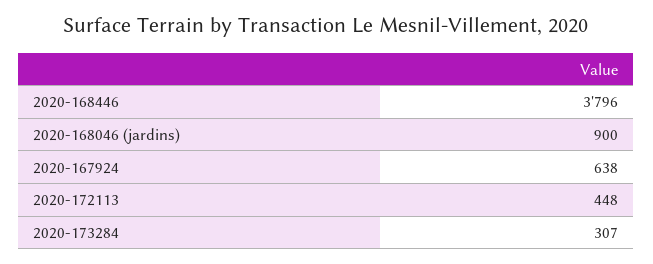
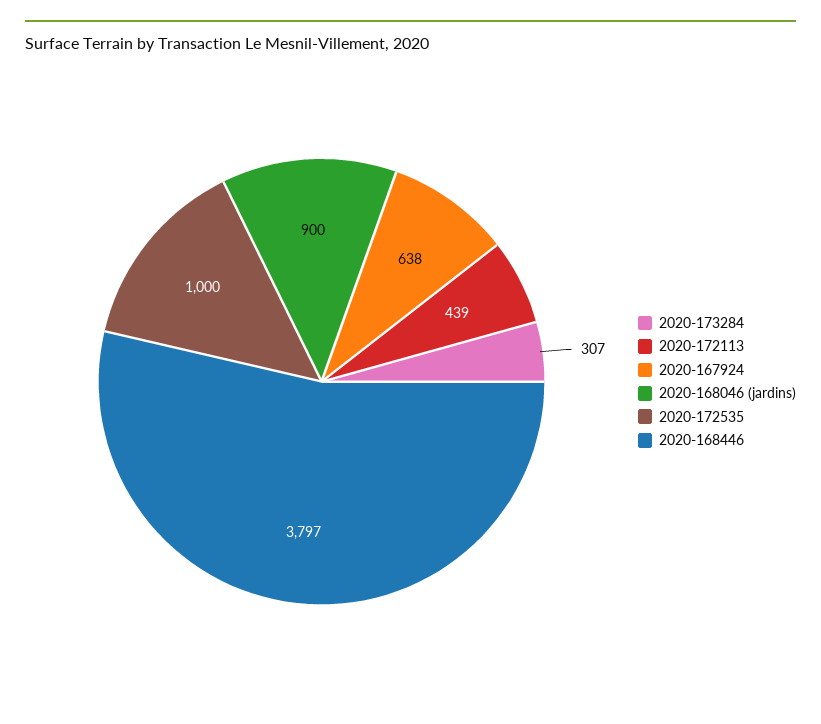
  {
-   "2020-168446": 3796,
+   "2020-168446": 3797,
    "2020-168046 (jardins)": 900,
    "2020-167924": 638,
-   "2020-172113": 448,
+   "2020-172113": 439,
-   "2020-173284": 307
+   "2020-173284": 307,
+   "2020-172535": 1000
  }

